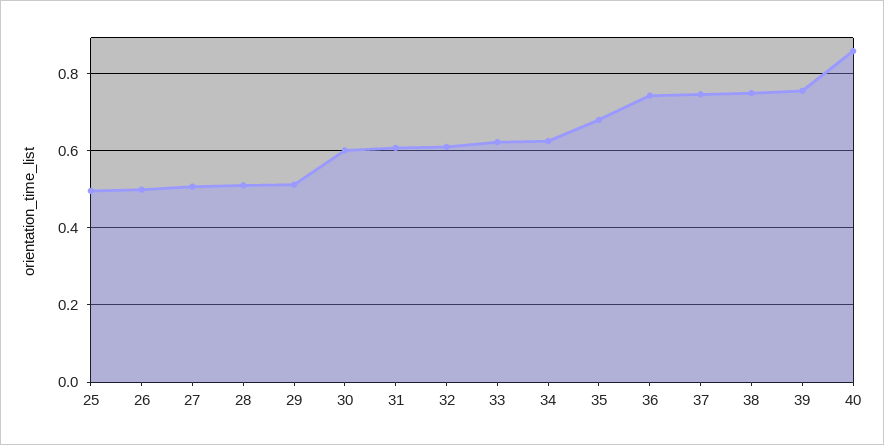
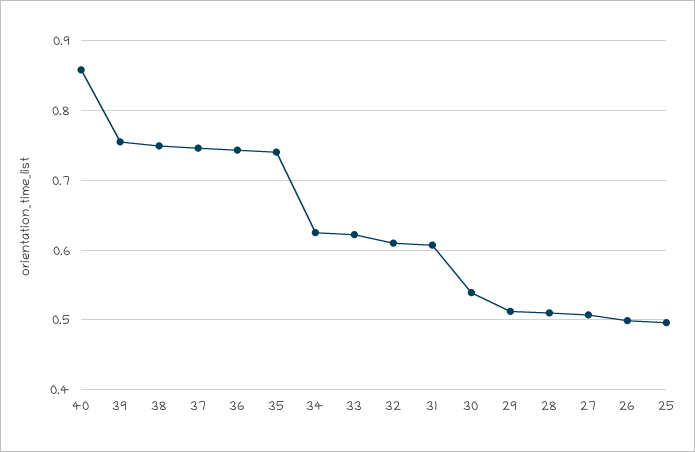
  {
    "25": 0.5,
    "26": 0.5,
    "27": 0.51,
    "28": 0.51,
    "29": 0.51,
-   "30": 0.6,
+   "30": 0.54,
    "31": 0.61,
    "32": 0.61,
    "33": 0.62,
    "34": 0.63,
-   "35": 0.68,
+   "35": 0.74,
    "36": 0.74,
    "37": 0.75,
    "38": 0.75,
    "39": 0.76,
    "40": 0.86
  }

